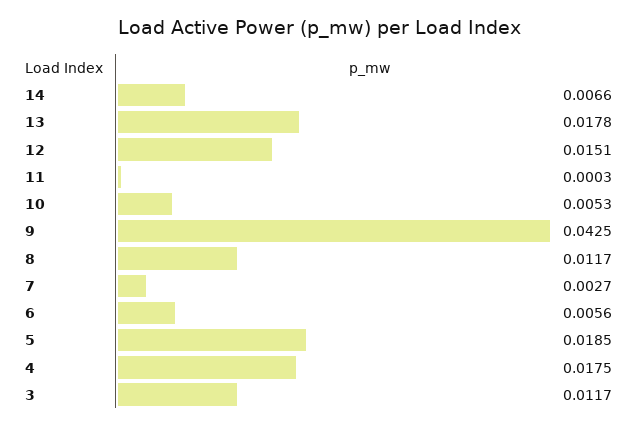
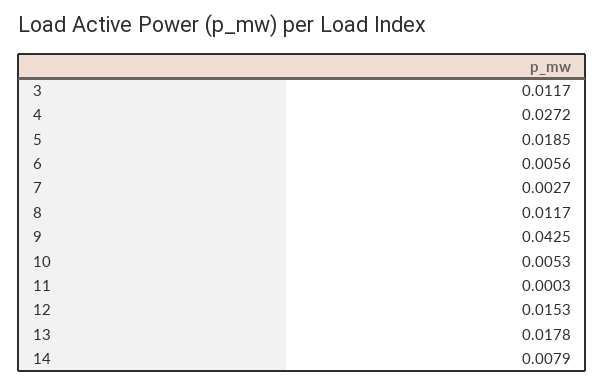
  {
-   "14": 0.0066,
+   "14": 0.0079,
    "13": 0.0178,
-   "12": 0.0151,
+   "12": 0.0153,
    "11": 0.0003,
    "10": 0.0053,
    "9": 0.0425,
    "8": 0.0117,
    "7": 0.0027,
    "6": 0.0056,
    "5": 0.0185,
-   "4": 0.0175,
+   "4": 0.0272,
    "3": 0.0117
  }

